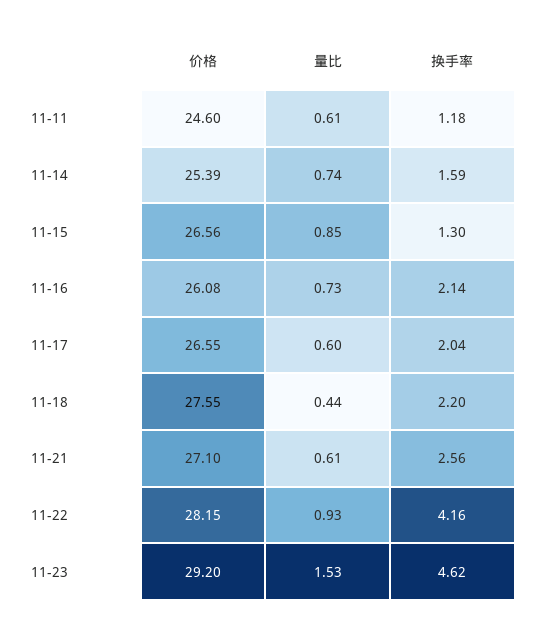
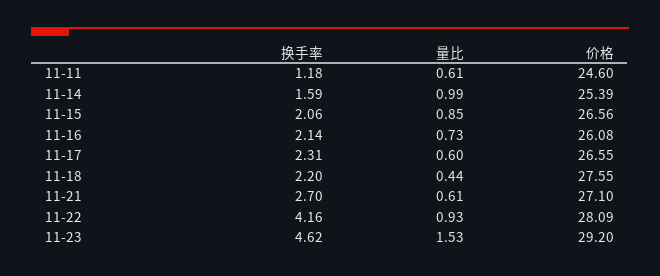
  {
    "价格": {
      "11-11": 24.6,
      "11-14": 25.39,
      "11-15": 26.56,
      "11-16": 26.08,
      "11-17": 26.55,
      "11-18": 27.55,
      "11-21": 27.1,
-     "11-22": 28.15,
+     "11-22": 28.09,
      "11-23": 29.2
    },
    "量比": {
      "11-11": 0.61,
-     "11-14": 0.74,
+     "11-14": 0.99,
      "11-15": 0.85,
      "11-16": 0.73,
      "11-17": 0.6,
      "11-18": 0.44,
      "11-21": 0.61,
      "11-22": 0.93,
      "11-23": 1.53
    },
    "换手率": {
      "11-11": 1.18,
      "11-14": 1.59,
-     "11-15": 1.3,
+     "11-15": 2.06,
      "11-16": 2.14,
-     "11-17": 2.04,
+     "11-17": 2.31,
      "11-18": 2.2,
-     "11-21": 2.56,
+     "11-21": 2.7,
      "11-22": 4.16,
      "11-23": 4.62
    }
  }

